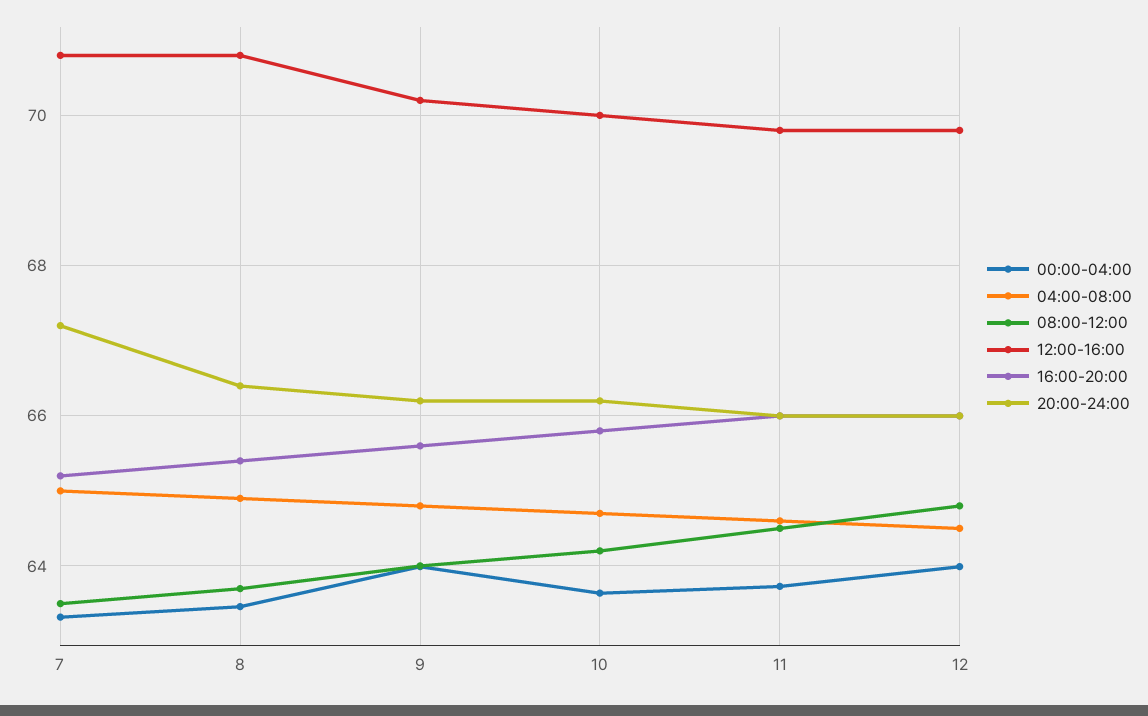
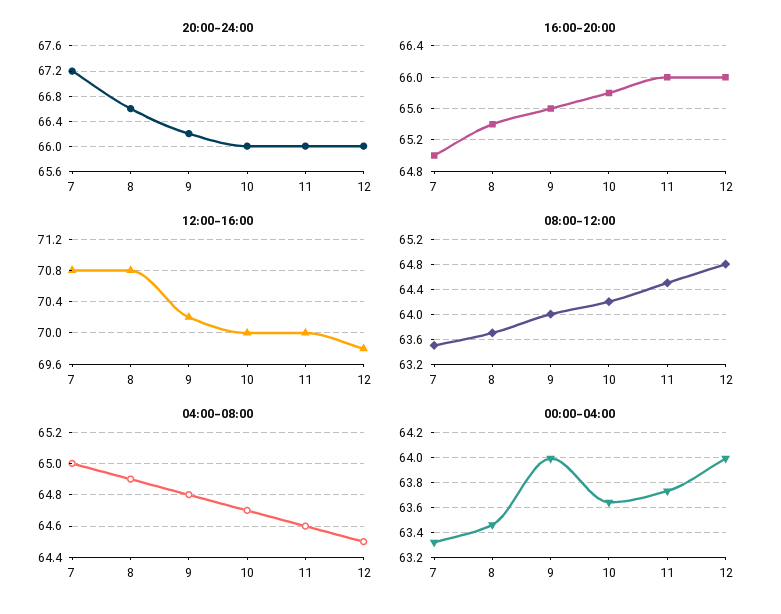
  {
    "00:00-04:00": {
      "7": 63.3,
      "8": 63.45,
      "9": 64,
      "10": 63.65,
      "11": 63.75,
      "12": 64
    },
    "04:00-08:00": {
      "7": 65,
      "8": 64.9,
      "9": 64.8,
      "10": 64.7,
      "11": 64.6,
      "12": 64.5
    },
    "08:00-12:00": {
      "7": 63.5,
      "8": 63.7,
      "9": 64,
      "10": 64.2,
      "11": 64.5,
      "12": 64.8
    },
    "12:00-16:00": {
      "7": 70.8,
      "8": 70.8,
      "9": 70.2,
      "10": 70,
-     "11": 69.8,
+     "11": 70,
      "12": 69.8
    },
    "16:00-20:00": {
-     "7": 65.2,
+     "7": 65,
      "8": 65.4,
      "9": 65.6,
      "10": 65.8,
      "11": 66,
      "12": 66
    },
    "20:00-24:00": {
      "7": 67.2,
-     "8": 66.4,
+     "8": 66.6,
      "9": 66.2,
-     "10": 66.2,
+     "10": 66,
      "11": 66,
      "12": 66
    }
  }

